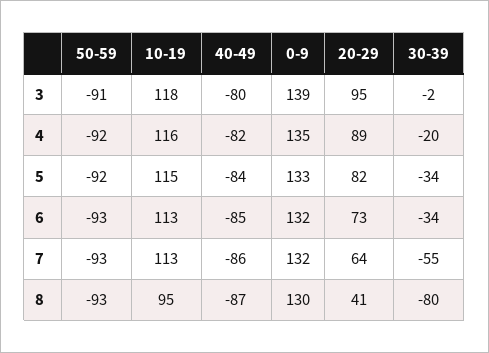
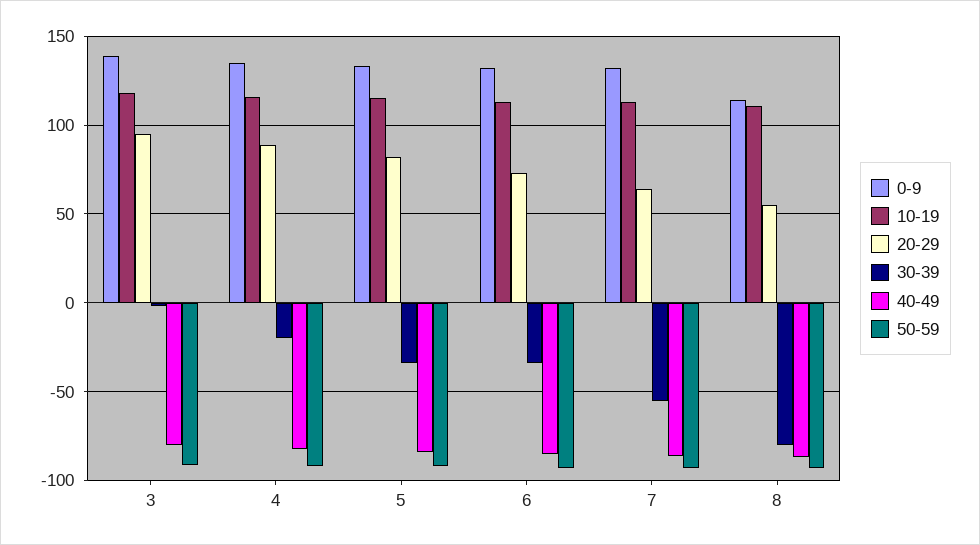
  {
    "50-59": {
      "3": -91,
      "4": -92,
      "5": -92,
      "6": -93,
      "7": -93,
      "8": -93
    },
    "10-19": {
      "3": 118,
      "4": 116,
      "5": 115,
      "6": 113,
      "7": 113,
-     "8": 95
+     "8": 110
    },
    "40-49": {
      "3": -80,
      "4": -82,
      "5": -84,
      "6": -85,
      "7": -86,
      "8": -87
    },
    "0-9": {
      "3": 139,
      "4": 135,
      "5": 133,
      "6": 132,
      "7": 132,
-     "8": 130
+     "8": 115
    },
    "20-29": {
      "3": 95,
      "4": 89,
      "5": 82,
      "6": 73,
      "7": 64,
-     "8": 41
+     "8": 55
    },
    "30-39": {
      "3": -2,
      "4": -20,
      "5": -34,
      "6": -34,
      "7": -55,
      "8": -80
    }
  }

